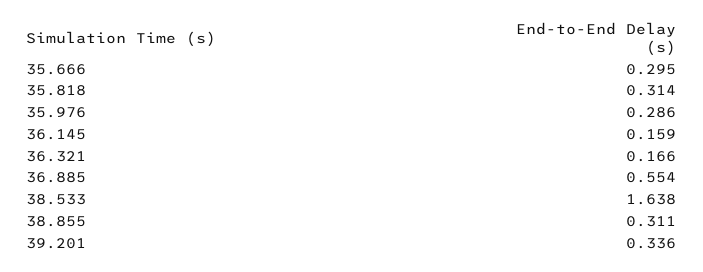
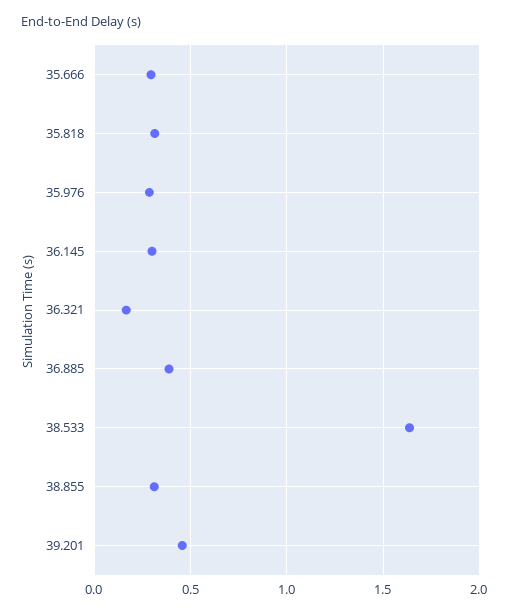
  {
    "35.666": 0.295,
    "35.818": 0.314,
    "35.976": 0.286,
-   "36.145": 0.159,
+   "36.145": 0.3,
    "36.321": 0.166,
-   "36.885": 0.554,
+   "36.885": 0.4,
    "38.533": 1.638,
    "38.855": 0.311,
-   "39.201": 0.336
+   "39.201": 0.45
  }

